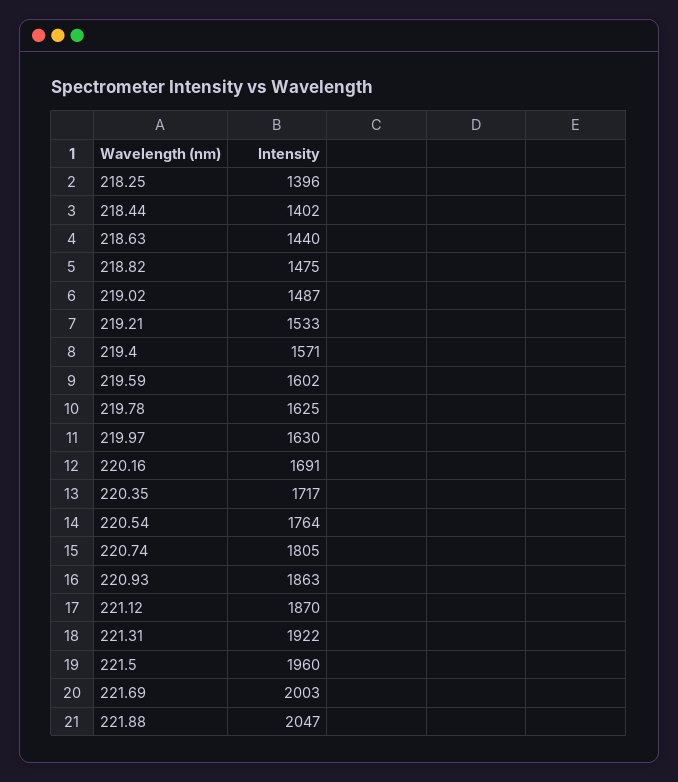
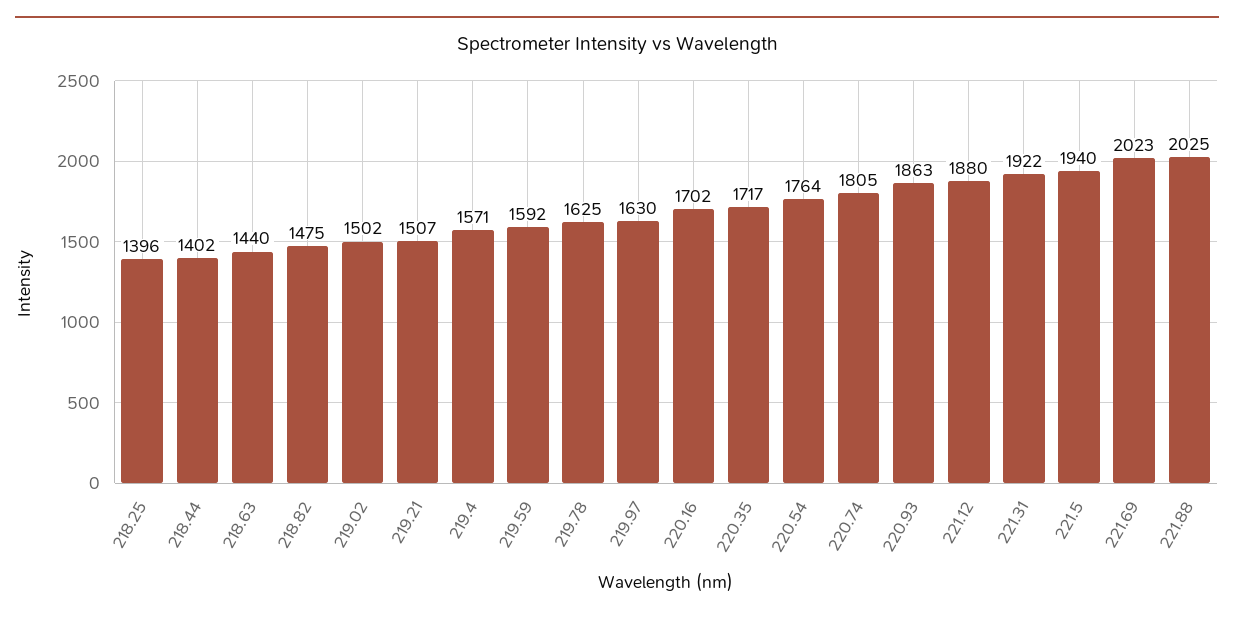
  {
    "218.25": 1396,
    "218.44": 1402,
    "218.63": 1440,
    "218.82": 1475,
-   "219.02": 1487,
+   "219.02": 1502,
-   "219.21": 1533,
+   "219.21": 1507,
    "219.4": 1571,
-   "219.59": 1602,
+   "219.59": 1592,
    "219.78": 1625,
    "219.97": 1630,
-   "220.16": 1691,
+   "220.16": 1702,
    "220.35": 1717,
    "220.54": 1764,
    "220.74": 1805,
    "220.93": 1863,
-   "221.12": 1870,
+   "221.12": 1880,
    "221.31": 1922,
-   "221.5": 1960,
+   "221.5": 1940,
-   "221.69": 2003,
+   "221.69": 2023,
-   "221.88": 2047
+   "221.88": 2025
  }

